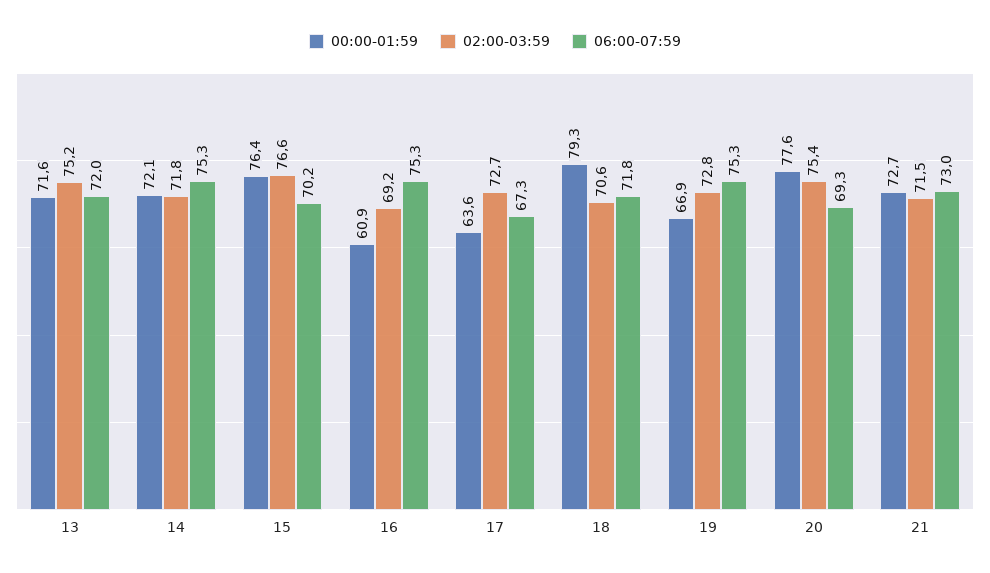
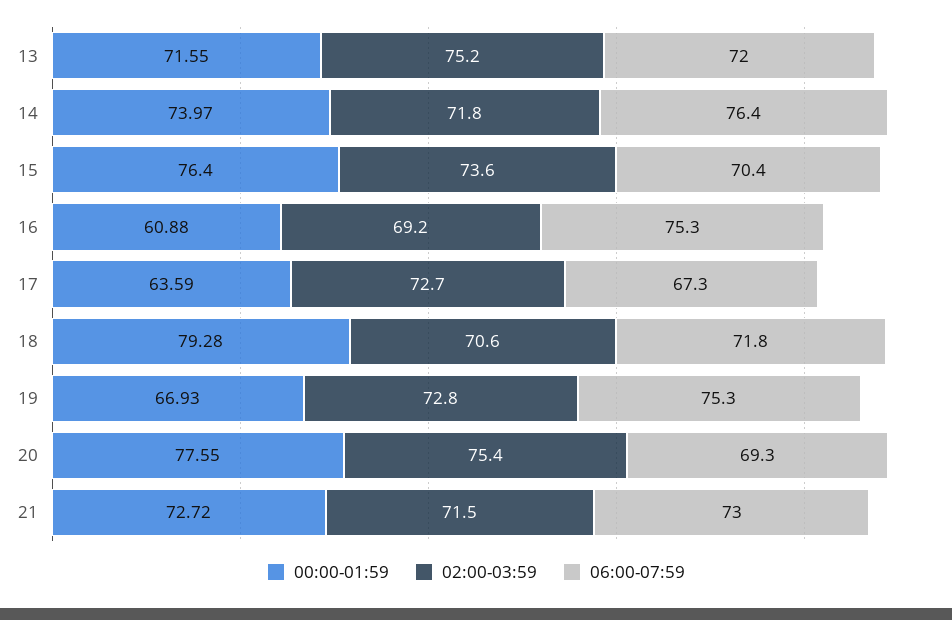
  {
    "00:00-01:59": {
      "13": 71.55,
-     "14": 72.1,
+     "14": 73.97,
      "15": 76.4,
      "16": 60.88,
      "17": 63.59,
      "18": 79.28,
      "19": 66.93,
      "20": 77.55,
      "21": 72.72
    },
    "02:00-03:59": {
      "13": 75.2,
      "14": 71.8,
-     "15": 76.6,
+     "15": 73.6,
      "16": 69.2,
      "17": 72.7,
      "18": 70.6,
      "19": 72.8,
      "20": 75.4,
      "21": 71.5
    },
    "06:00-07:59": {
      "13": 72,
-     "14": 75.3,
+     "14": 76.4,
-     "15": 70.2,
+     "15": 70.4,
      "16": 75.3,
      "17": 67.3,
      "18": 71.8,
      "19": 75.3,
      "20": 69.3,
      "21": 73
    }
  }

